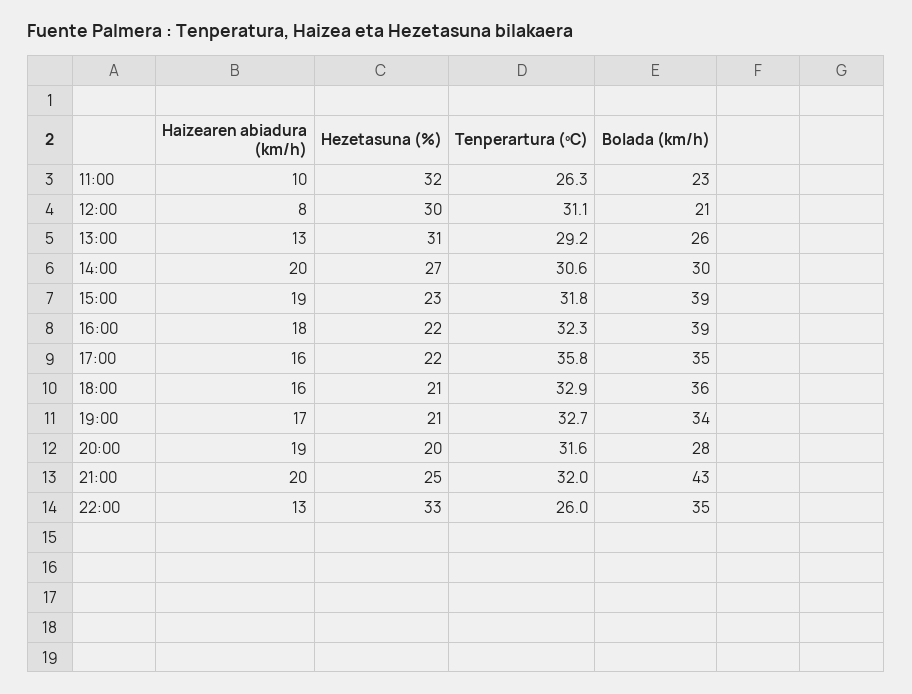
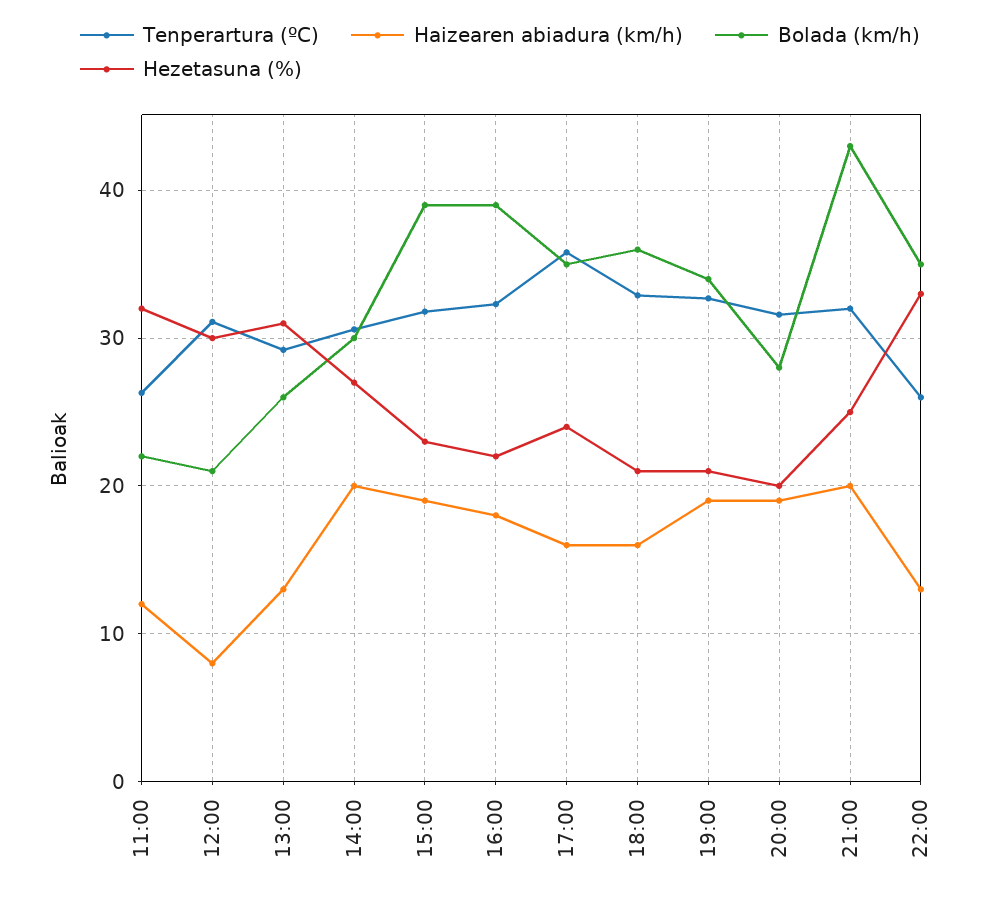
  {
    "Haizearen abiadura (km/h)": {
-     "11:00": 10,
+     "11:00": 12,
      "12:00": 8,
      "13:00": 13,
      "14:00": 20,
      "15:00": 19,
      "16:00": 18,
      "17:00": 16,
      "18:00": 16,
-     "19:00": 17,
+     "19:00": 19,
      "20:00": 19,
      "21:00": 20,
      "22:00": 13
    },
    "Hezetasuna (%)": {
      "11:00": 32,
      "12:00": 30,
      "13:00": 31,
      "14:00": 27,
      "15:00": 23,
      "16:00": 22,
-     "17:00": 22,
+     "17:00": 24,
      "18:00": 21,
      "19:00": 21,
      "20:00": 20,
      "21:00": 25,
      "22:00": 33
    },
    "Tenperartura (ºC)": {
      "11:00": 26.3,
      "12:00": 31.1,
      "13:00": 29.2,
      "14:00": 30.6,
      "15:00": 31.8,
      "16:00": 32.3,
      "17:00": 35.8,
      "18:00": 32.9,
      "19:00": 32.7,
      "20:00": 31.6,
      "21:00": 32,
      "22:00": 26
    },
    "Bolada (km/h)": {
-     "11:00": 23,
+     "11:00": 22,
      "12:00": 21,
      "13:00": 26,
      "14:00": 30,
      "15:00": 39,
      "16:00": 39,
      "17:00": 35,
      "18:00": 36,
      "19:00": 34,
      "20:00": 28,
      "21:00": 43,
      "22:00": 35
    }
  }

